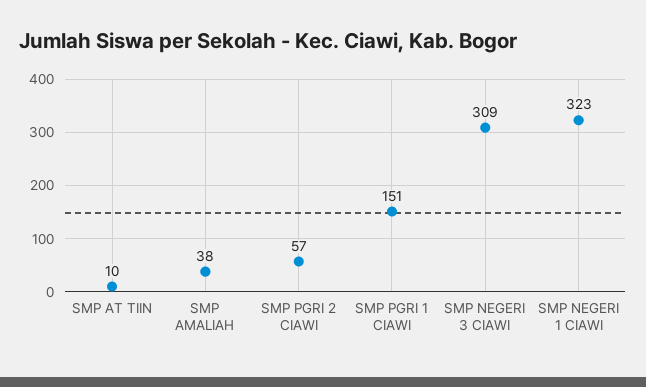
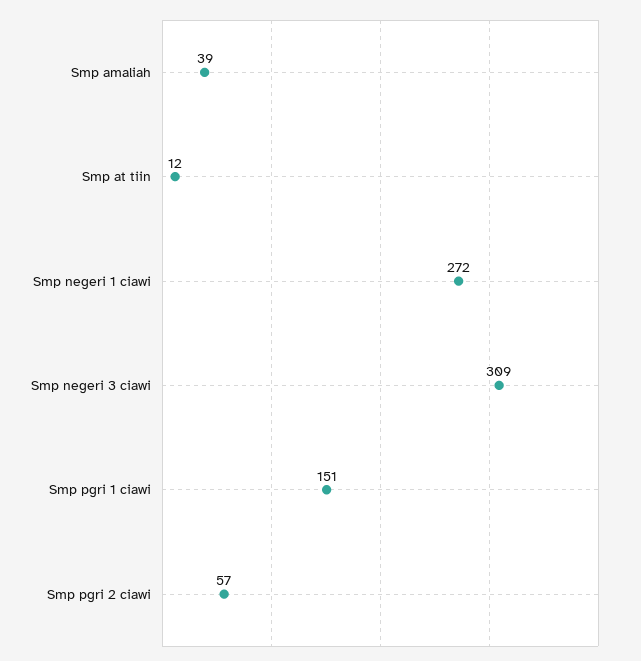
  {
-   "SMP AT TIIN": 10,
+   "SMP AT TIIN": 12,
-   "SMP AMALIAH": 38,
+   "SMP AMALIAH": 39,
    "SMP PGRI 2 CIAWI": 57,
    "SMP PGRI 1 CIAWI": 151,
    "SMP NEGERI 3 CIAWI": 309,
-   "SMP NEGERI 1 CIAWI": 323
+   "SMP NEGERI 1 CIAWI": 272
  }

